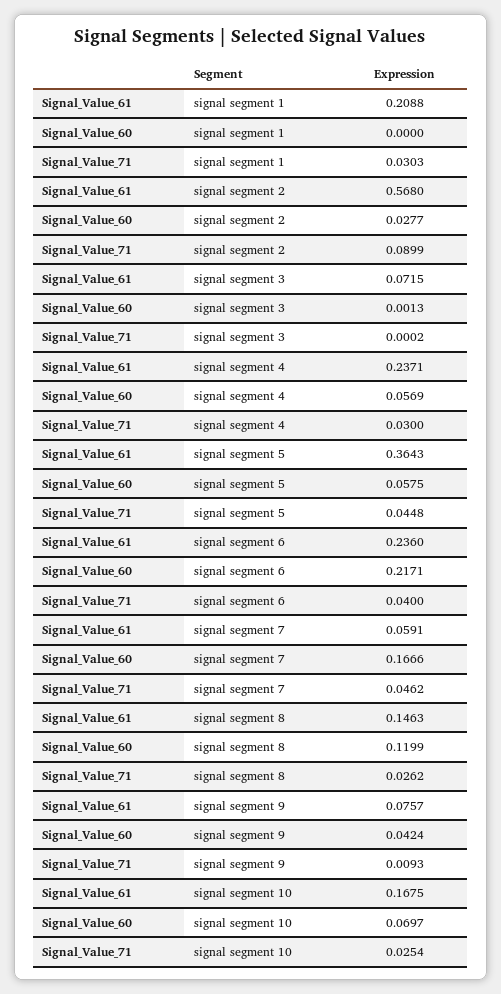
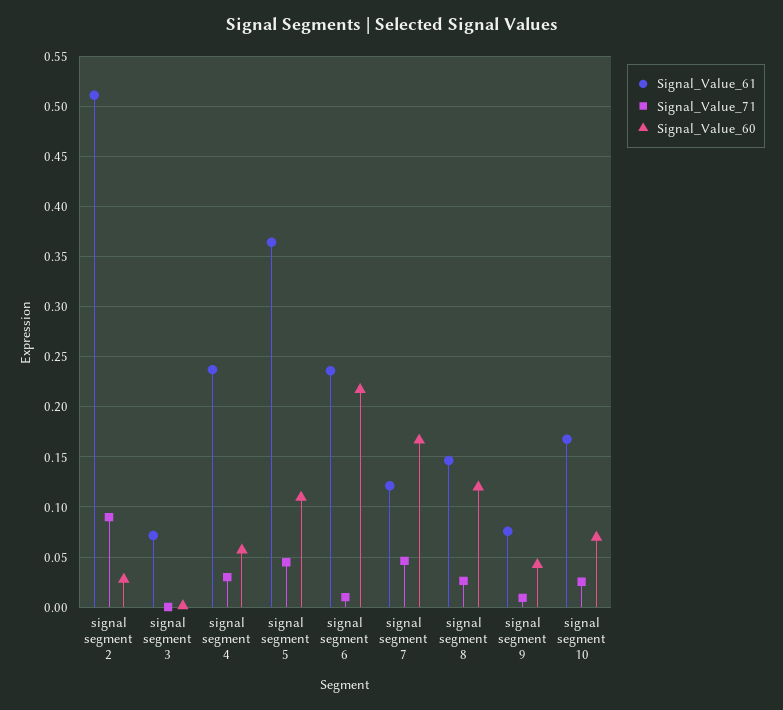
  {
    "Signal_Value_61": {
-     "signal segment 1": 0.2088,
-     "signal segment 2": 0.568,
+     "signal segment 2": 0.51,
      "signal segment 3": 0.0715,
      "signal segment 4": 0.2371,
      "signal segment 5": 0.3643,
      "signal segment 6": 0.236,
-     "signal segment 7": 0.0591,
+     "signal segment 7": 0.12,
      "signal segment 8": 0.1463,
      "signal segment 9": 0.0757,
      "signal segment 10": 0.1675
    },
    "Signal_Value_60": {
-     "signal segment 1": 0,
      "signal segment 2": 0.0277,
      "signal segment 3": 0.0013,
      "signal segment 4": 0.0569,
-     "signal segment 5": 0.0575,
+     "signal segment 5": 0.11,
      "signal segment 6": 0.2171,
      "signal segment 7": 0.1666,
      "signal segment 8": 0.1199,
      "signal segment 9": 0.0424,
      "signal segment 10": 0.0697
    },
    "Signal_Value_71": {
-     "signal segment 1": 0.0303,
      "signal segment 2": 0.0899,
      "signal segment 3": 0.0002,
      "signal segment 4": 0.03,
      "signal segment 5": 0.0448,
-     "signal segment 6": 0.04,
+     "signal segment 6": 0.01,
      "signal segment 7": 0.0462,
      "signal segment 8": 0.0262,
      "signal segment 9": 0.0093,
      "signal segment 10": 0.0254
    }
  }

